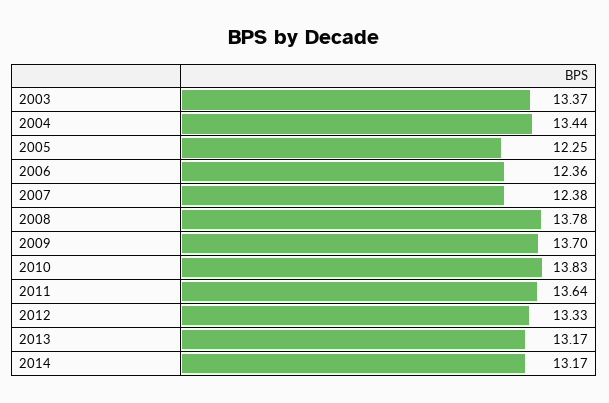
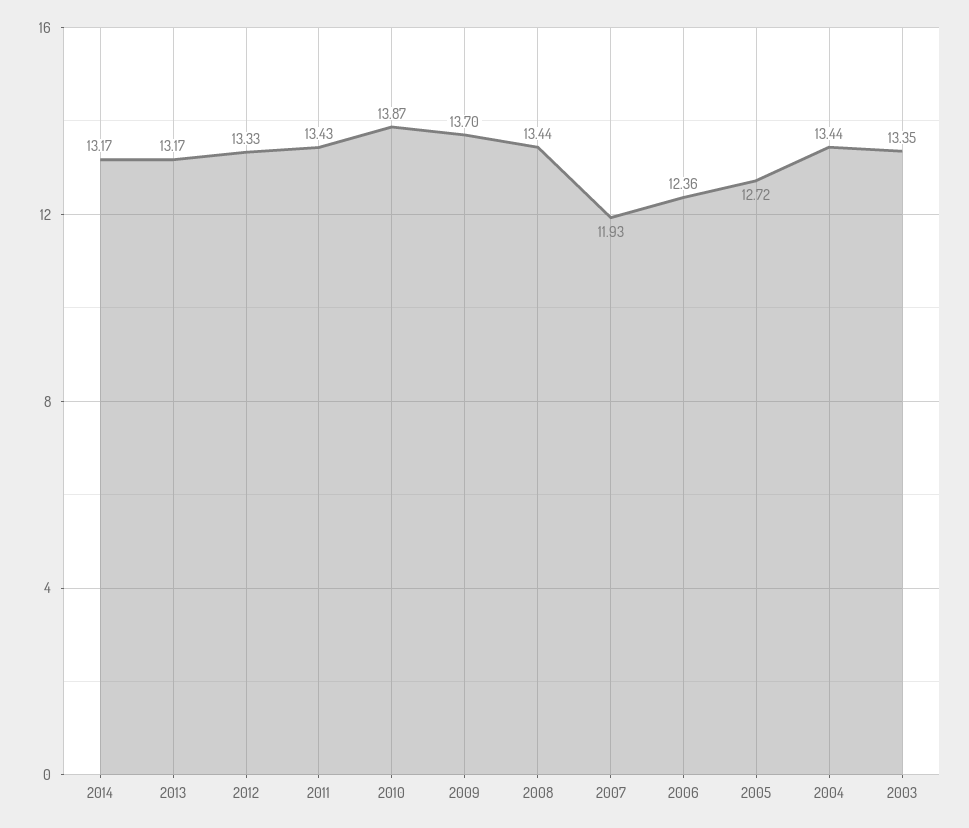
  {
-   "2003": 13.37,
+   "2003": 13.35,
    "2004": 13.44,
-   "2005": 12.25,
+   "2005": 12.72,
    "2006": 12.36,
-   "2007": 12.38,
+   "2007": 11.93,
-   "2008": 13.78,
+   "2008": 13.44,
    "2009": 13.7,
-   "2010": 13.83,
+   "2010": 13.87,
-   "2011": 13.64,
+   "2011": 13.43,
    "2012": 13.33,
    "2013": 13.17,
    "2014": 13.17
  }

